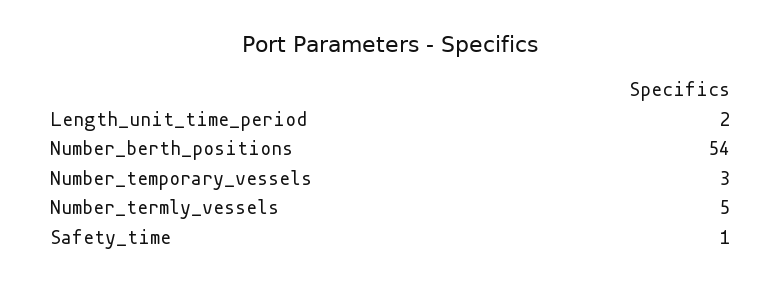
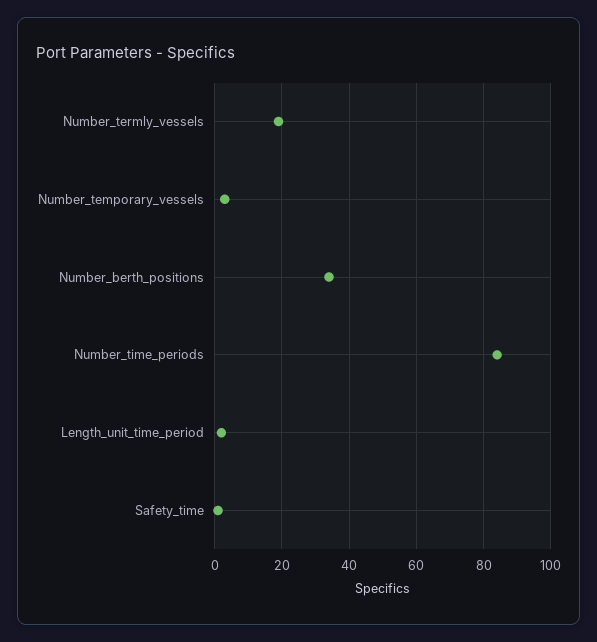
  {
    "Length_unit_time_period": 2,
-   "Number_berth_positions": 54,
+   "Number_berth_positions": 35,
    "Number_temporary_vessels": 3,
-   "Number_termly_vessels": 5,
+   "Number_termly_vessels": 20,
-   "Safety_time": 1
+   "Safety_time": 1,
+   "Number_time_periods": 85
  }

